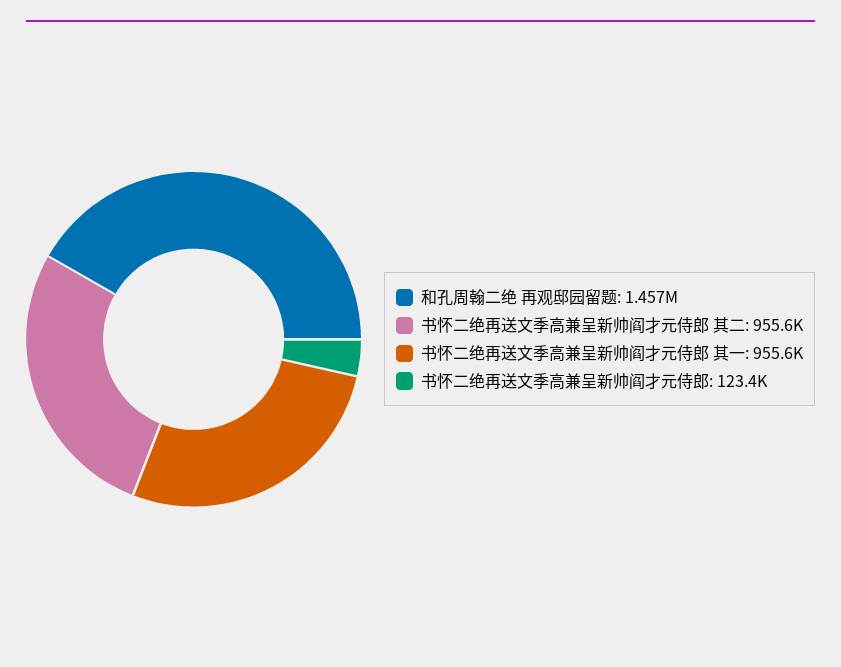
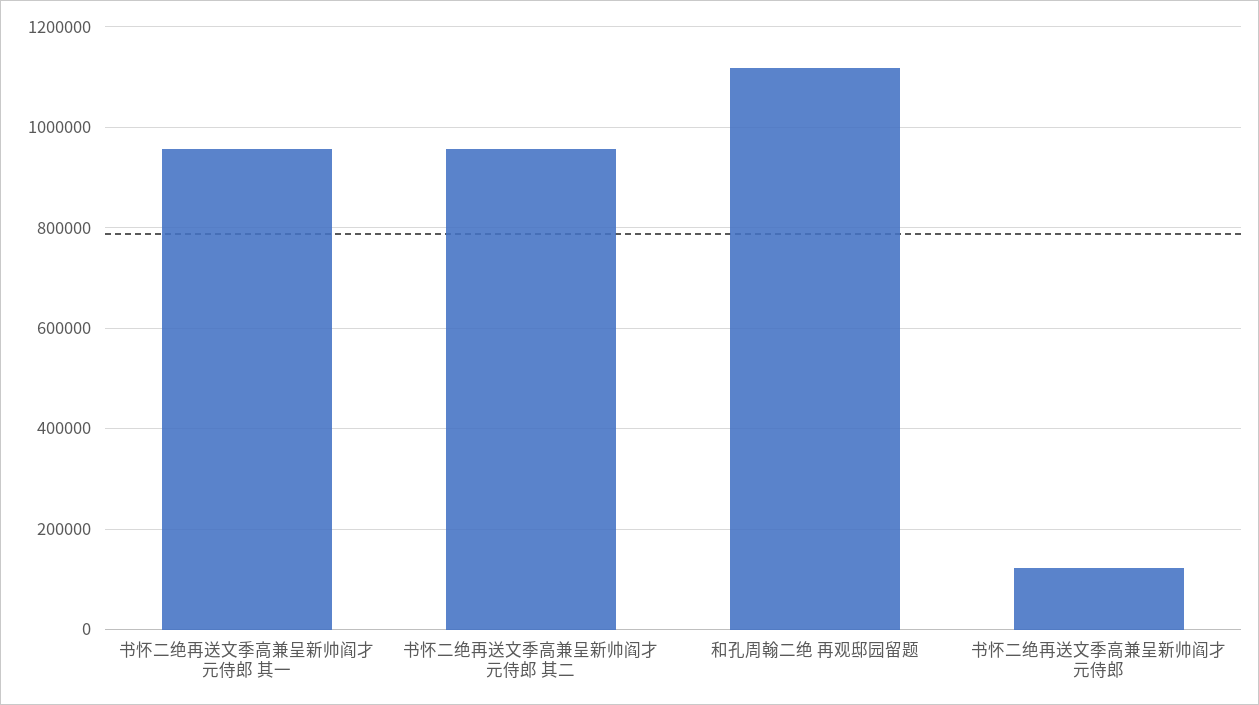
  {
-   "和孔周翰二绝 再观邸园留题": 1457000,
+   "和孔周翰二绝 再观邸园留题": 1120000,
    "书怀二绝再送文季高兼呈新帅阎才元侍郎 其二": 955600,
    "书怀二绝再送文季高兼呈新帅阎才元侍郎 其一": 955600,
    "书怀二绝再送文季高兼呈新帅阎才元侍郎": 123400
  }

